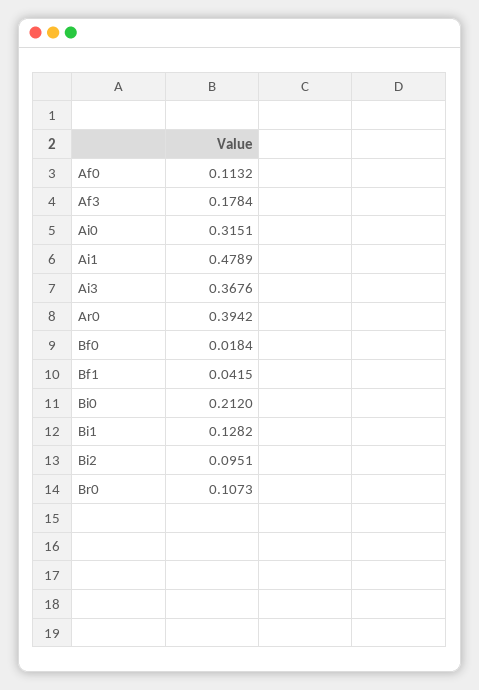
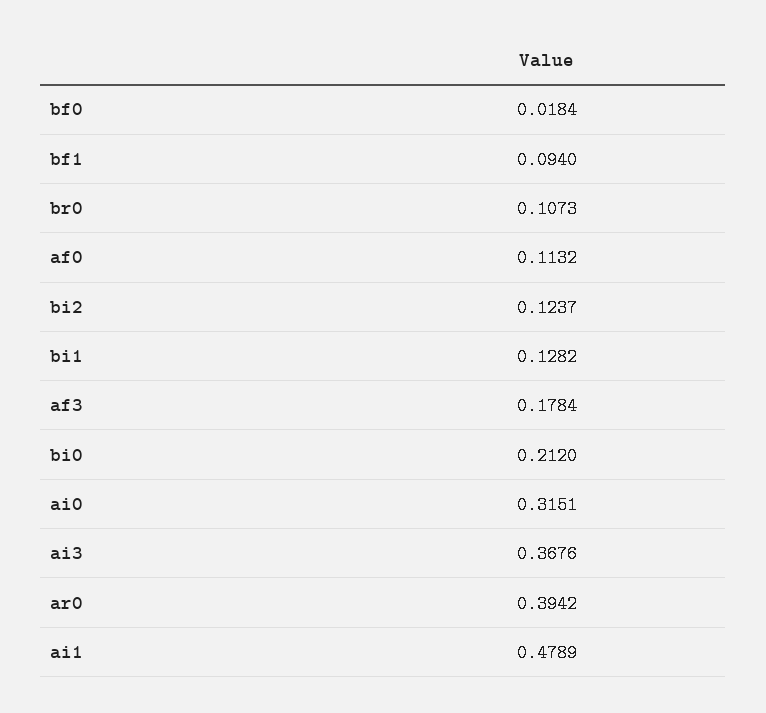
  {
    "Af0": 0.1132,
    "Af3": 0.1784,
    "Ai0": 0.3151,
    "Ai1": 0.4789,
    "Ai3": 0.3676,
    "Ar0": 0.3942,
    "Bf0": 0.0184,
-   "Bf1": 0.0415,
+   "Bf1": 0.094,
    "Bi0": 0.212,
    "Bi1": 0.1282,
-   "Bi2": 0.0951,
+   "Bi2": 0.1237,
    "Br0": 0.1073
  }

